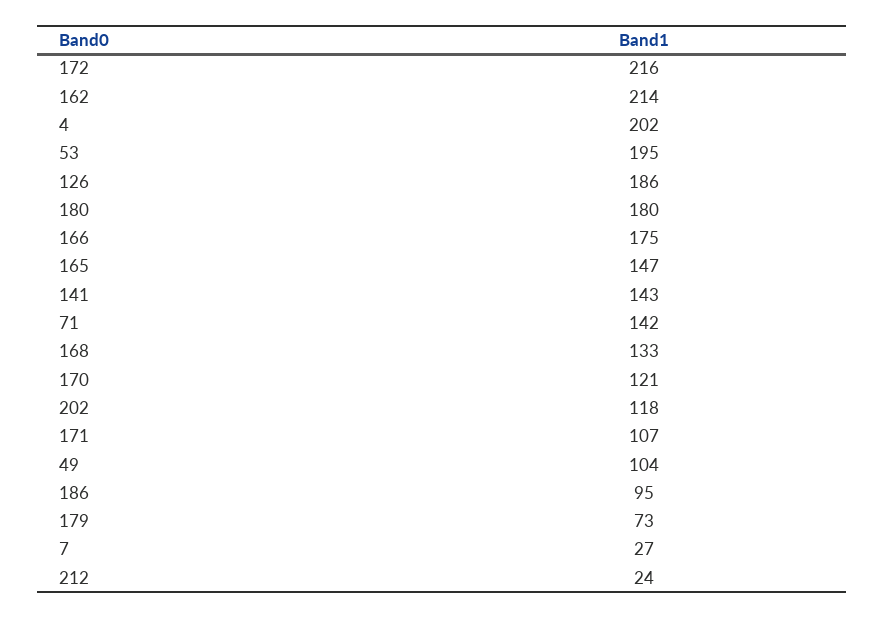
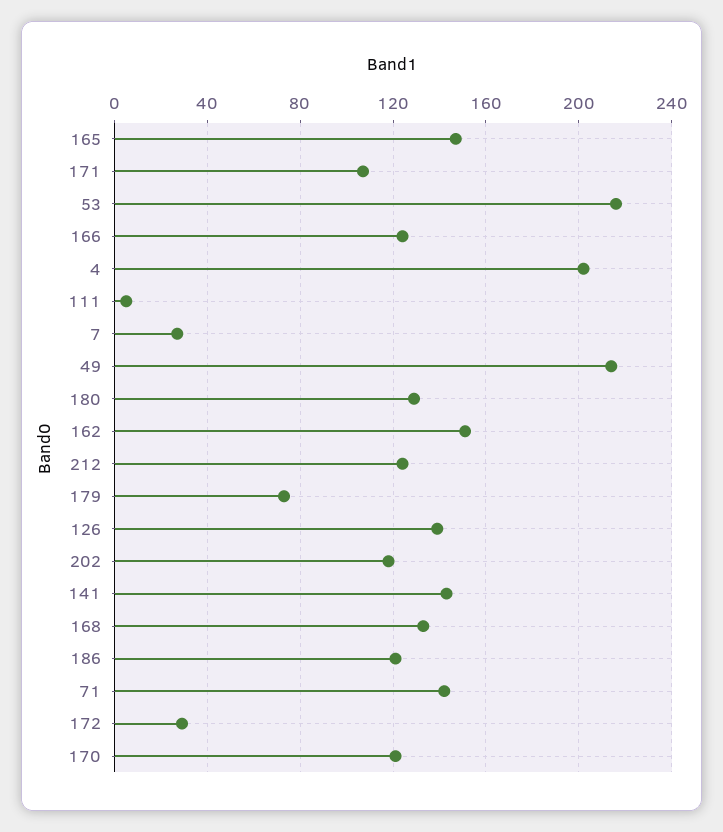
  {
-   "172": 216,
+   "172": 30,
-   "162": 214,
+   "162": 150,
    "4": 202,
-   "53": 195,
+   "53": 215,
-   "126": 186,
+   "126": 140,
-   "180": 180,
+   "180": 130,
-   "166": 175,
+   "166": 125,
    "165": 147,
    "141": 143,
    "71": 142,
    "168": 133,
    "170": 121,
    "202": 118,
    "171": 107,
-   "49": 104,
+   "49": 215,
-   "186": 95,
+   "186": 120,
    "179": 73,
    "7": 27,
-   "212": 24
+   "212": 125,
+   "111": 5
  }

